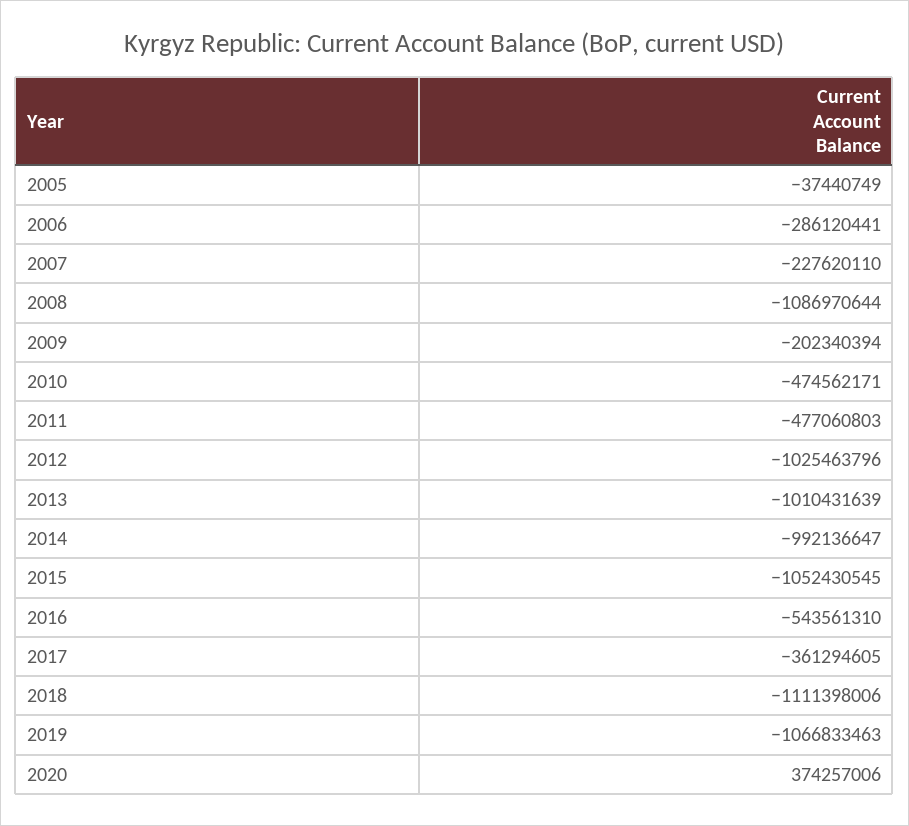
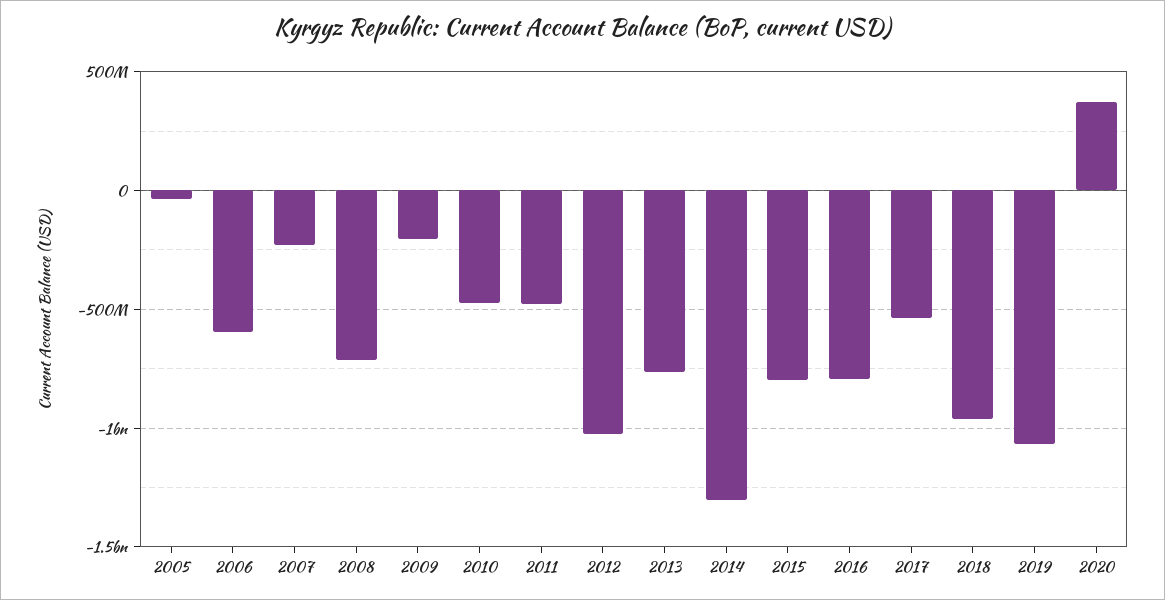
  {
    "2005": -37440749,
-   "2006": -286120441,
+   "2006": -600000000,
    "2007": -227620110,
-   "2008": -1086970644,
+   "2008": -700000000,
    "2009": -202340394,
    "2010": -474562171,
    "2011": -477060803,
    "2012": -1025463796,
-   "2013": -1010431639,
+   "2013": -750000000,
-   "2014": -992136647,
+   "2014": -1300000000,
-   "2015": -1052430545,
+   "2015": -800000000,
-   "2016": -543561310,
+   "2016": -800000000,
-   "2017": -361294605,
+   "2017": -550000000,
-   "2018": -1111398006,
+   "2018": -950000000,
    "2019": -1066833463,
    "2020": 374257006
  }

